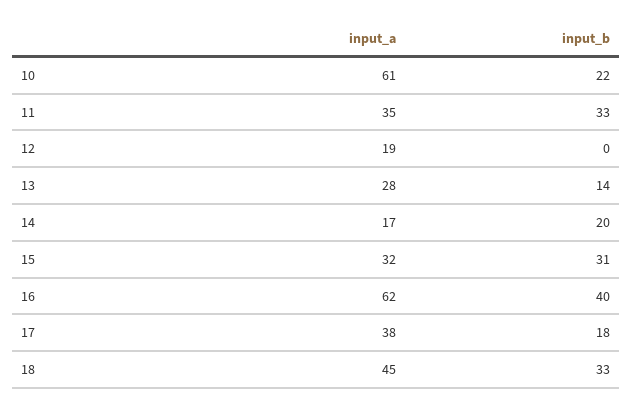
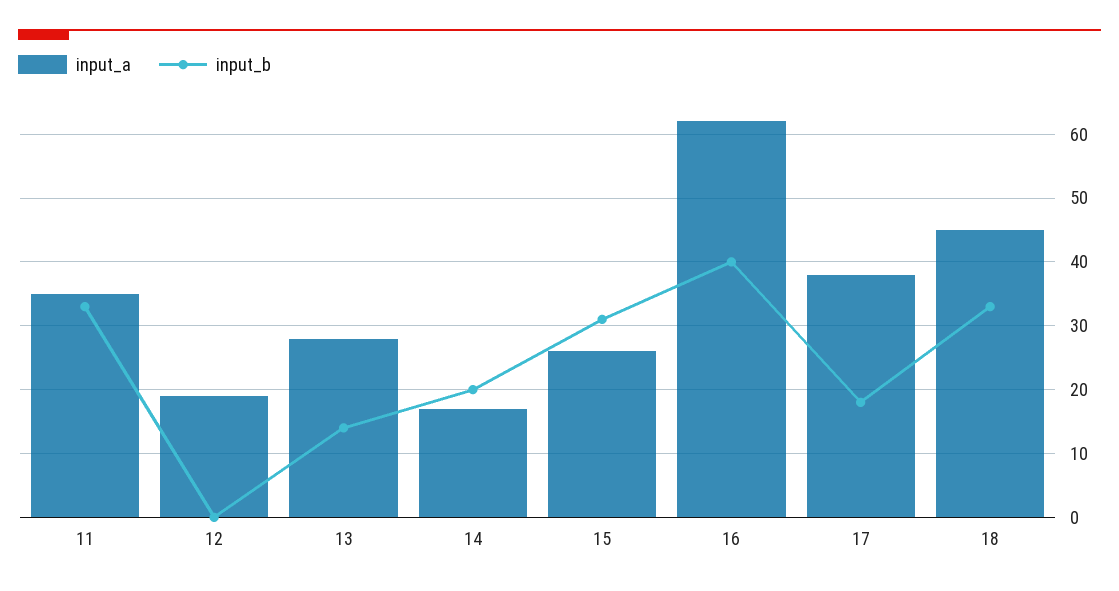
  {
    "input_a": {
-     "10": 61,
      "11": 35,
      "12": 19,
      "13": 28,
      "14": 17,
-     "15": 32,
+     "15": 26,
      "16": 62,
      "17": 38,
      "18": 45
    },
    "input_b": {
-     "10": 22,
      "11": 33,
      "12": 0,
      "13": 14,
      "14": 20,
      "15": 31,
      "16": 40,
      "17": 18,
      "18": 33
    }
  }

